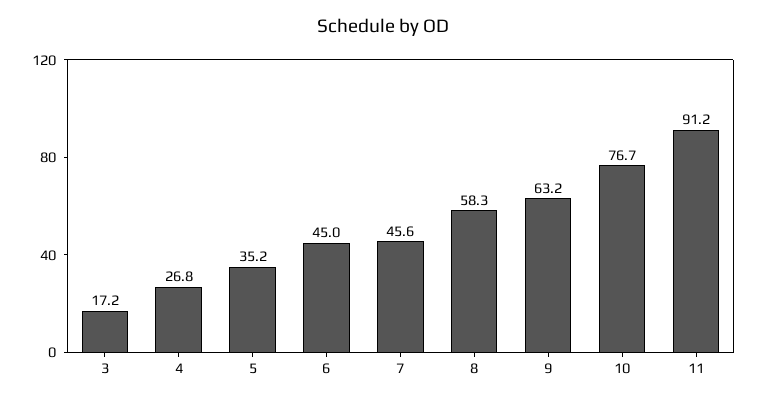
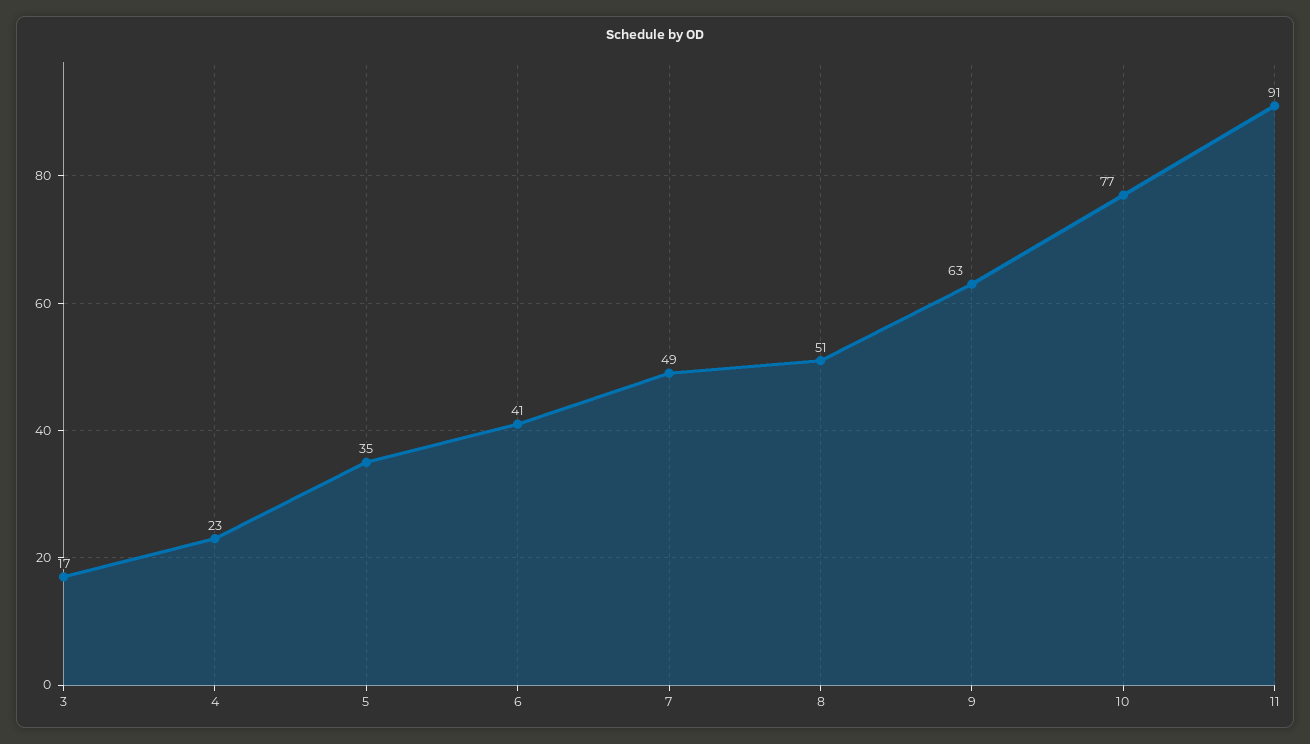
  {
    "3": 17.2,
-   "4": 26.8,
+   "4": 23,
    "5": 35.2,
-   "6": 45,
+   "6": 41,
-   "7": 45.6,
+   "7": 49,
-   "8": 58.3,
+   "8": 51,
    "9": 63.2,
    "10": 76.7,
    "11": 91.2
  }

